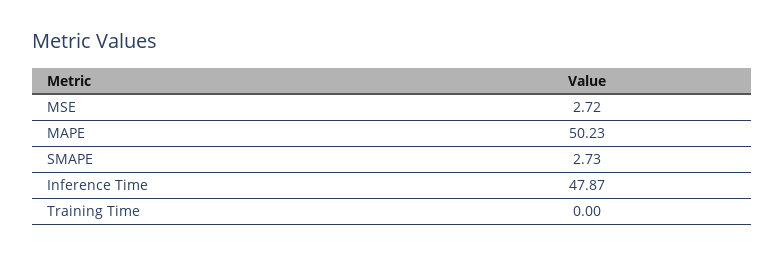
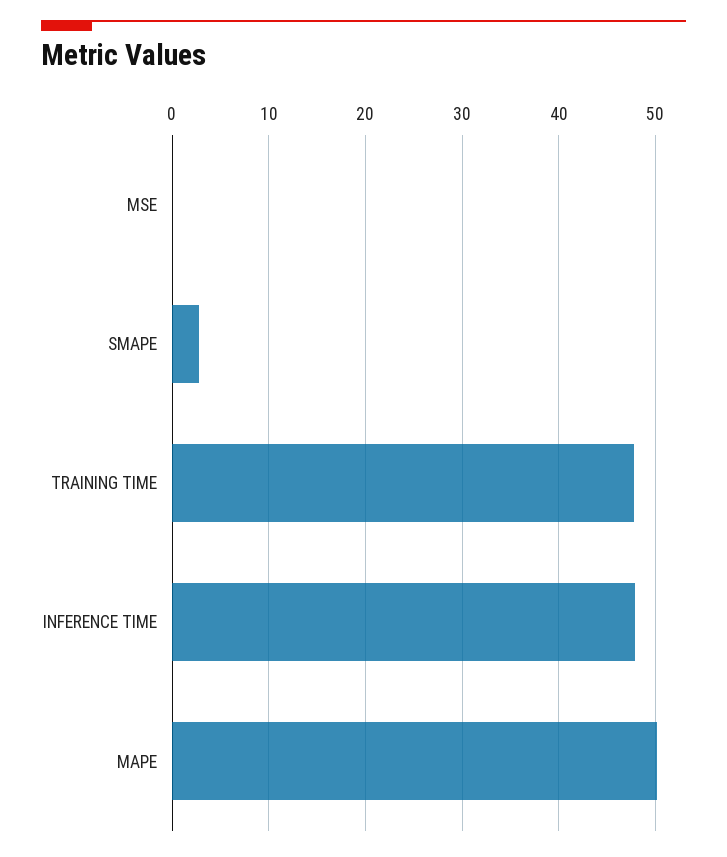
  {
-   "MSE": 2.72,
+   "MSE": 0,
    "MAPE": 50.23,
    "SMAPE": 2.73,
    "Inference Time": 47.87,
-   "Training Time": 0
+   "Training Time": 48
  }

